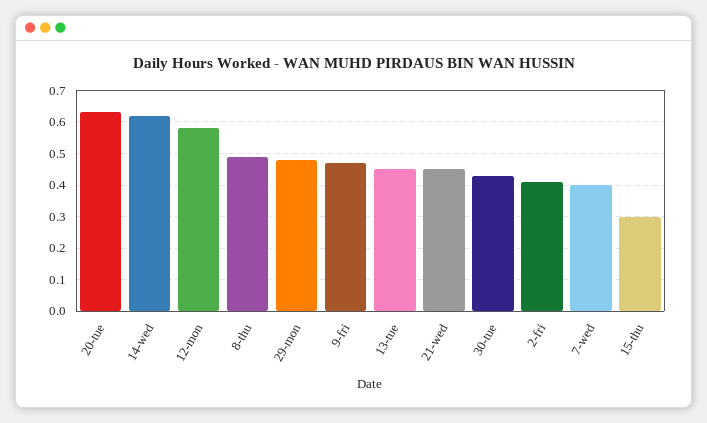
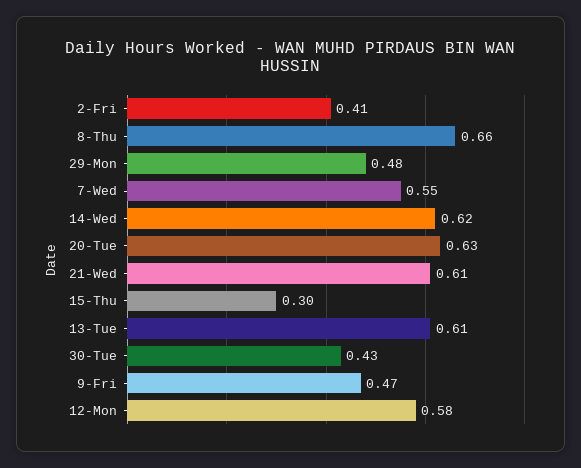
  {
    "20-tue": 0.63,
    "14-wed": 0.62,
    "12-mon": 0.58,
-   "8-thu": 0.5,
+   "8-thu": 0.66,
    "29-mon": 0.48,
    "9-fri": 0.47,
-   "13-tue": 0.45,
+   "13-tue": 0.61,
-   "21-wed": 0.45,
+   "21-wed": 0.61,
    "30-tue": 0.43,
    "2-fri": 0.41,
-   "7-wed": 0.4,
+   "7-wed": 0.55,
    "15-thu": 0.3
  }

